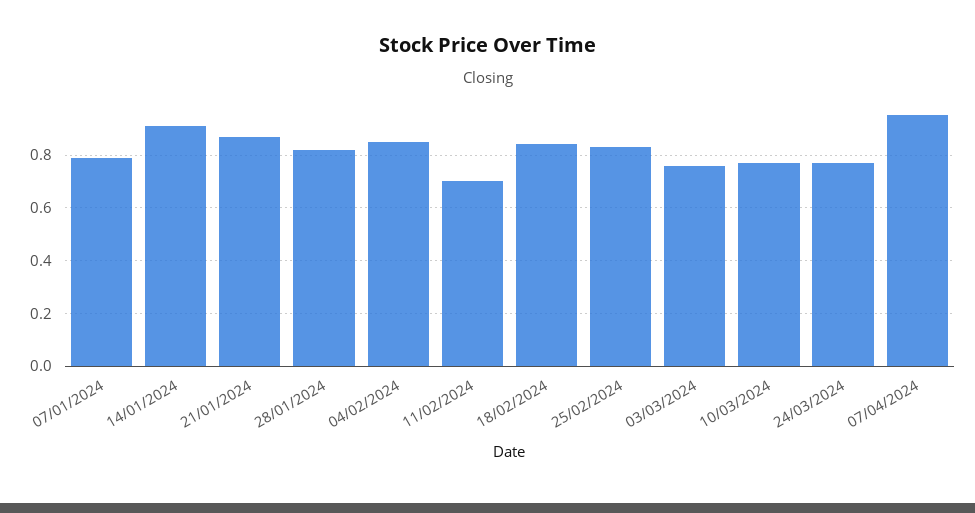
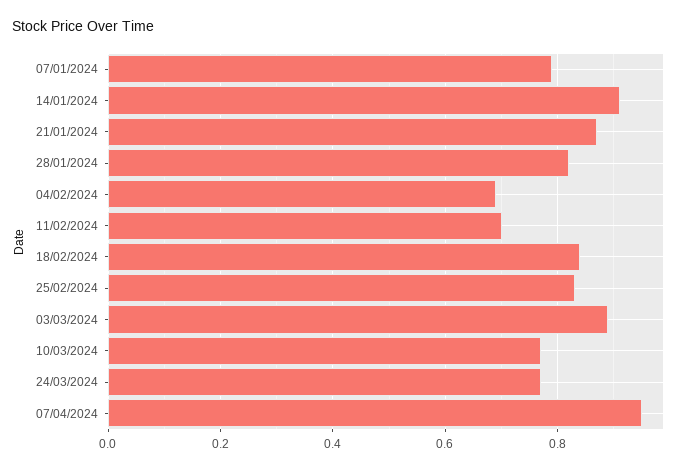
  {
    "07/01/2024": 0.8,
    "14/01/2024": 0.9,
    "21/01/2024": 0.85,
    "28/01/2024": 0.8,
-   "04/02/2024": 0.85,
+   "04/02/2024": 0.7,
    "11/02/2024": 0.7,
    "18/02/2024": 0.85,
    "25/02/2024": 0.85,
-   "03/03/2024": 0.75,
+   "03/03/2024": 0.9,
    "10/03/2024": 0.75,
    "24/03/2024": 0.75,
    "07/04/2024": 0.95
  }

